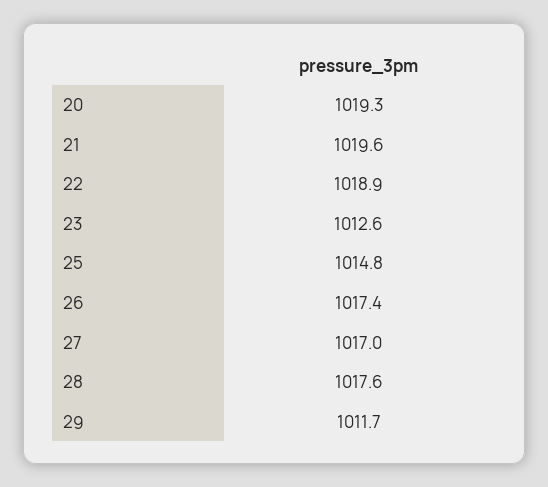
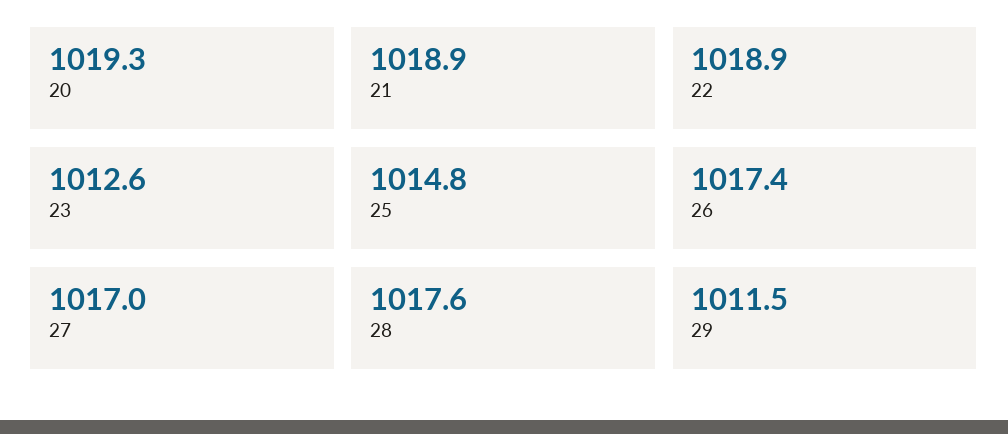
  {
    "20": 1019.3,
-   "21": 1019.6,
+   "21": 1018.9,
    "22": 1018.9,
    "23": 1012.6,
    "25": 1014.8,
    "26": 1017.4,
    "27": 1017,
    "28": 1017.6,
-   "29": 1011.7
+   "29": 1011.5
  }

